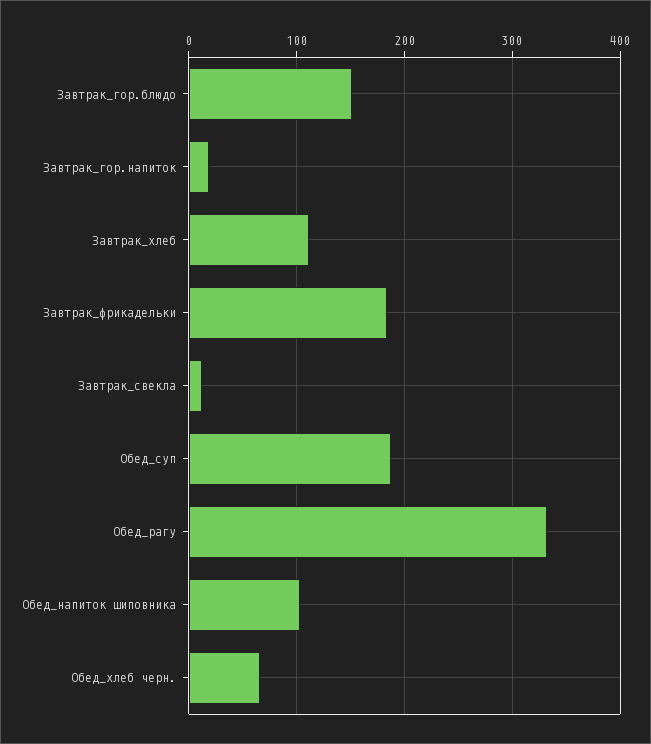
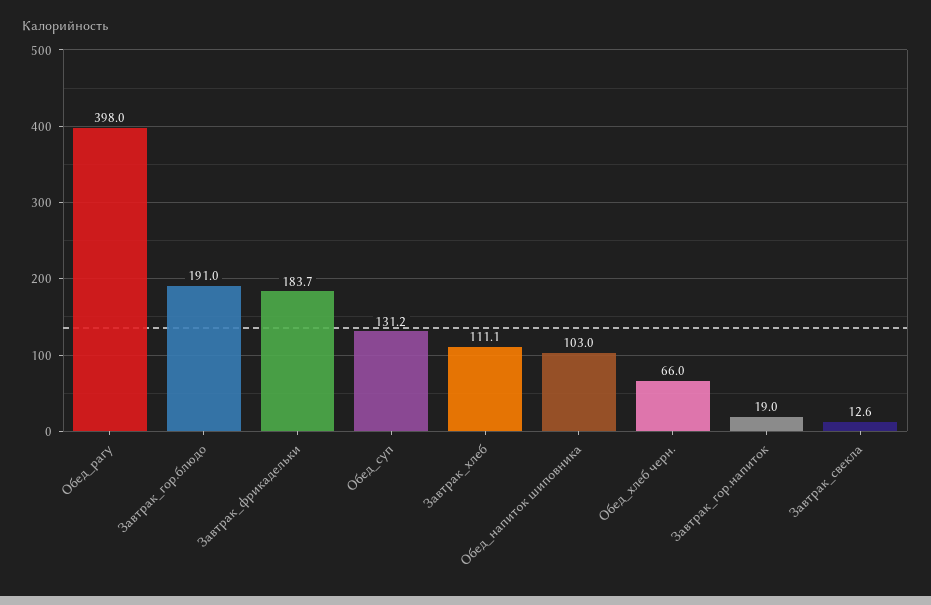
  {
-   "Завтрак_гор.блюдо": 150,
+   "Завтрак_гор.блюдо": 191,
    "Завтрак_гор.напиток": 19,
    "Завтрак_хлеб": 111.1,
    "Завтрак_фрикадельки": 183.7,
    "Завтрак_свекла": 12.6,
-   "Обед_суп": 190,
+   "Обед_суп": 131.2,
-   "Обед_рагу": 330,
+   "Обед_рагу": 398,
    "Обед_напиток шиповника": 103,
    "Обед_хлеб черн.": 66
  }

